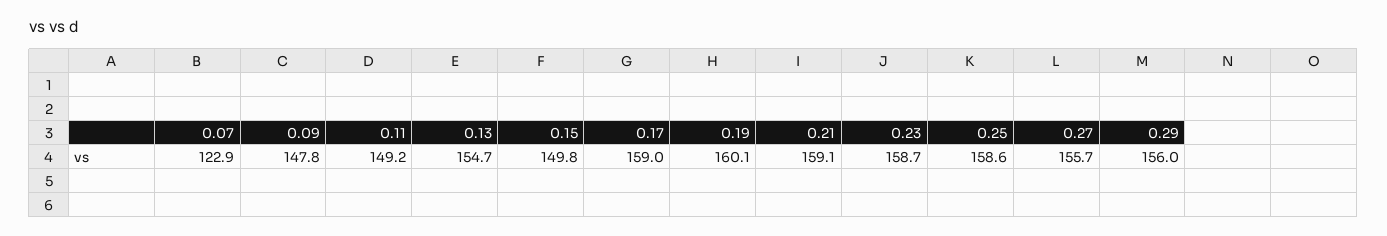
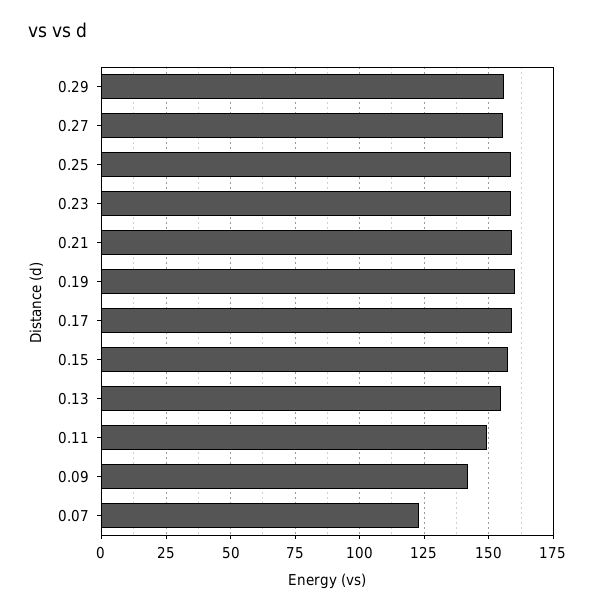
  {
    "0.07": 122.9,
-   "0.09": 147.8,
+   "0.09": 142.5,
    "0.11": 149.2,
    "0.13": 154.7,
-   "0.15": 149.8,
+   "0.15": 157.5,
    "0.17": 159,
    "0.19": 160.1,
    "0.21": 159.1,
    "0.23": 158.7,
    "0.25": 158.6,
    "0.27": 155.7,
    "0.29": 156
  }

